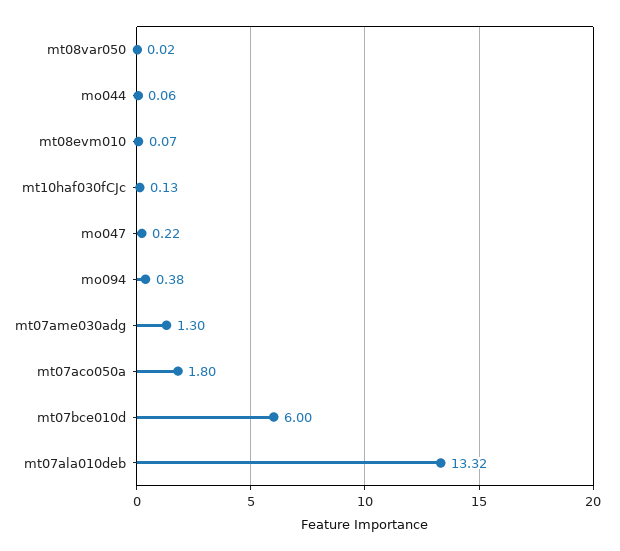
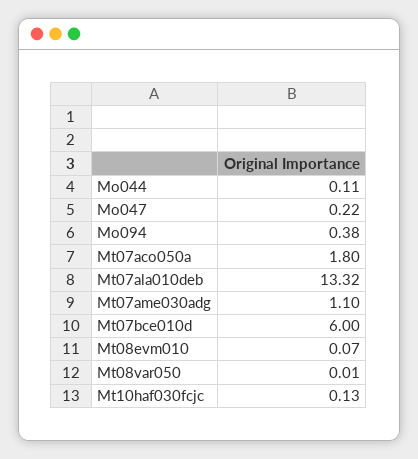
  {
-   "mt08var050": 0.02,
+   "mt08var050": 0.01,
-   "mo044": 0.06,
+   "mo044": 0.11,
    "mt08evm010": 0.07,
    "mt10haf030fCJc": 0.13,
    "mo047": 0.22,
    "mo094": 0.38,
-   "mt07ame030adg": 1.3,
+   "mt07ame030adg": 1.1,
    "mt07aco050a": 1.8,
    "mt07bce010d": 6,
    "mt07ala010deb": 13.32
  }

